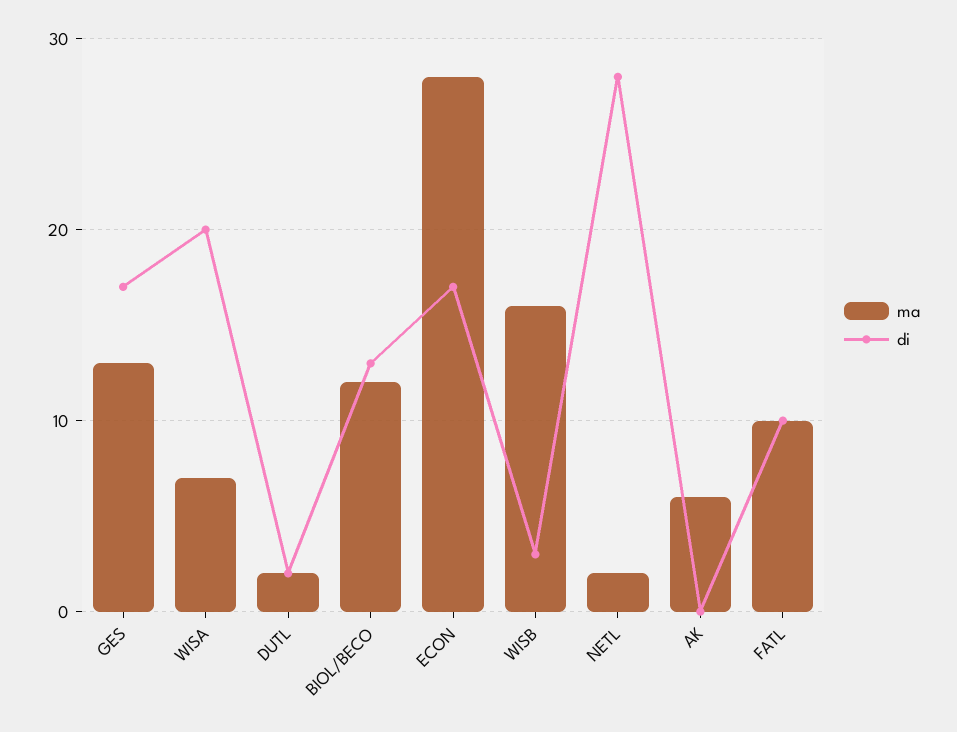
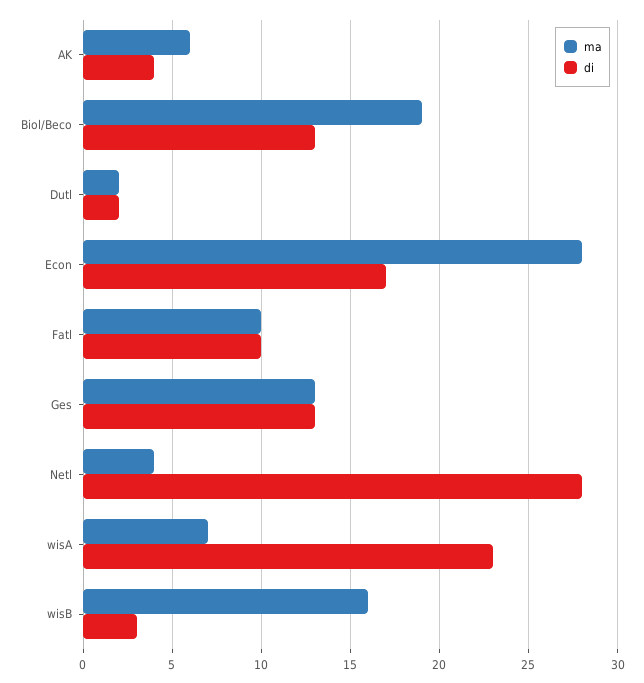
  {
    "ma": {
      "GES": 13,
      "WISA": 7,
      "DUTL": 2,
-     "BIOL/BECO": 12,
+     "BIOL/BECO": 19,
      "ECON": 28,
      "WISB": 16,
-     "NETL": 2,
+     "NETL": 4,
      "AK": 6,
      "FATL": 10
    },
    "di": {
-     "GES": 17,
+     "GES": 13,
-     "WISA": 20,
+     "WISA": 23,
      "DUTL": 2,
      "BIOL/BECO": 13,
      "ECON": 17,
      "WISB": 3,
      "NETL": 28,
-     "AK": 0,
+     "AK": 4,
      "FATL": 10
    }
  }

